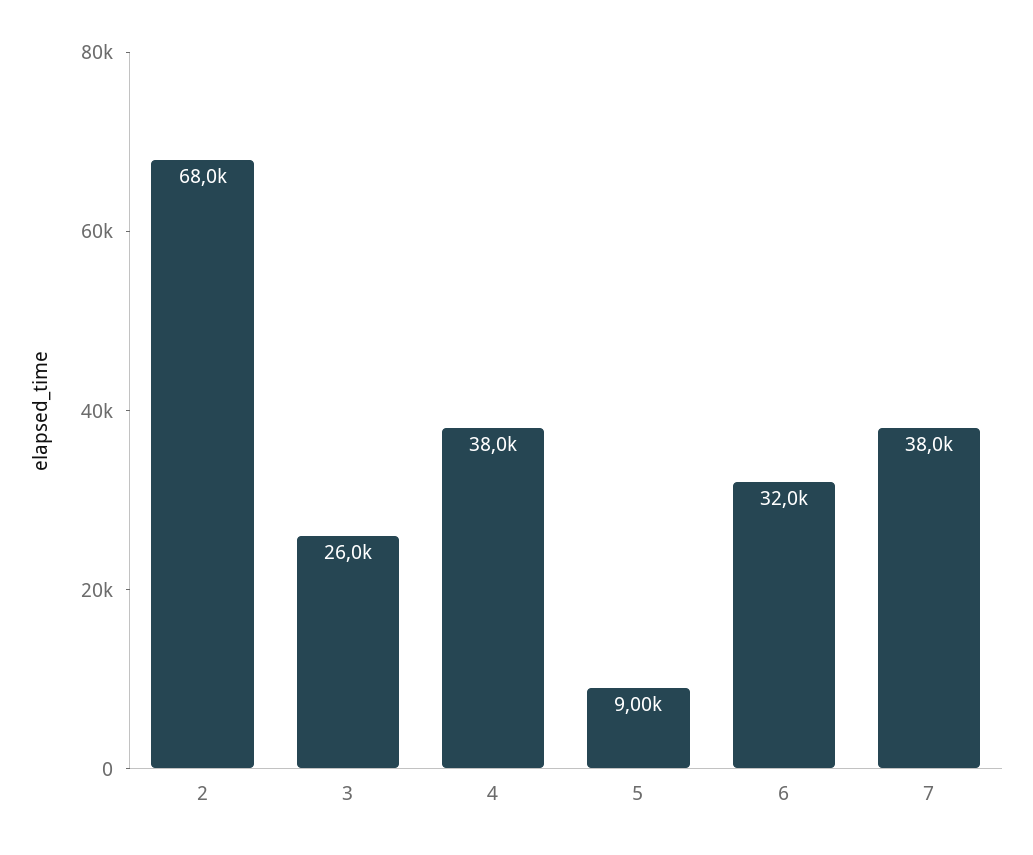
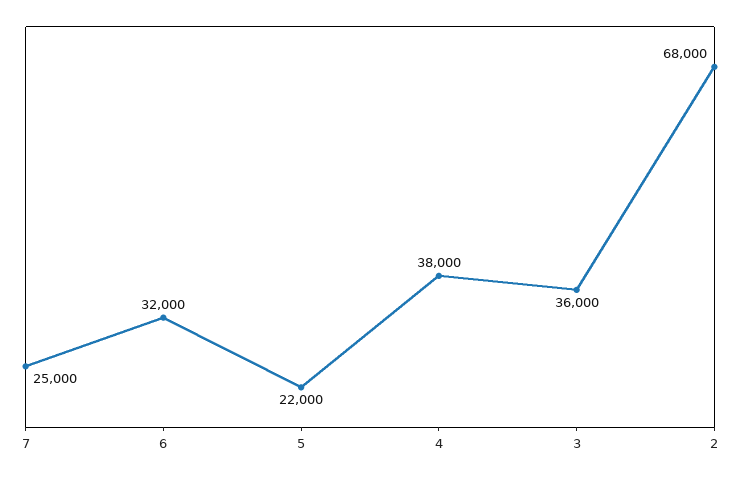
  {
    "2": 68000,
-   "3": 26000,
+   "3": 36000,
    "4": 38000,
-   "5": 9000,
+   "5": 22000,
    "6": 32000,
-   "7": 38000
+   "7": 25000
  }

